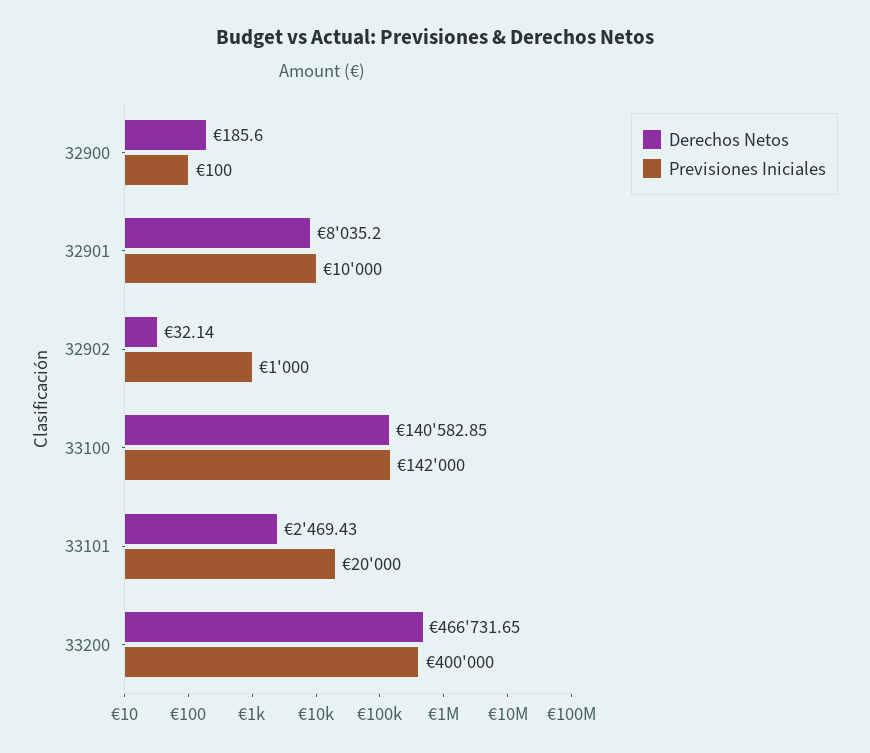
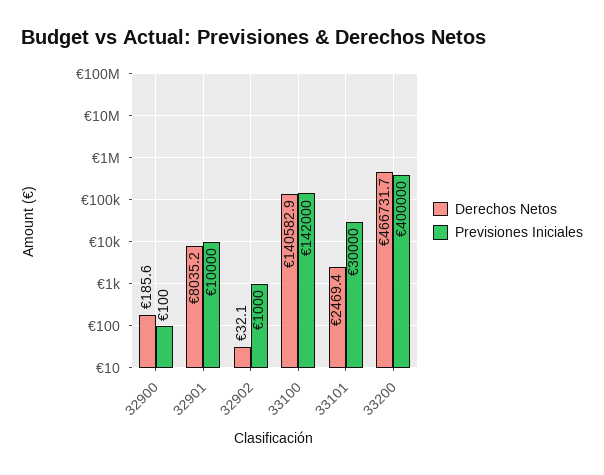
  {
    "Derechos Netos": {
      "32900": 185.6,
      "32901": 8035.2,
      "32902": 32.14,
      "33100": 140582.85,
      "33101": 2469.43,
      "33200": 466731.65
    },
    "Previsiones Iniciales": {
      "32900": 100,
      "32901": 10000,
      "32902": 1000,
      "33100": 142000,
-     "33101": 20000,
+     "33101": 30000,
      "33200": 400000
    }
  }

